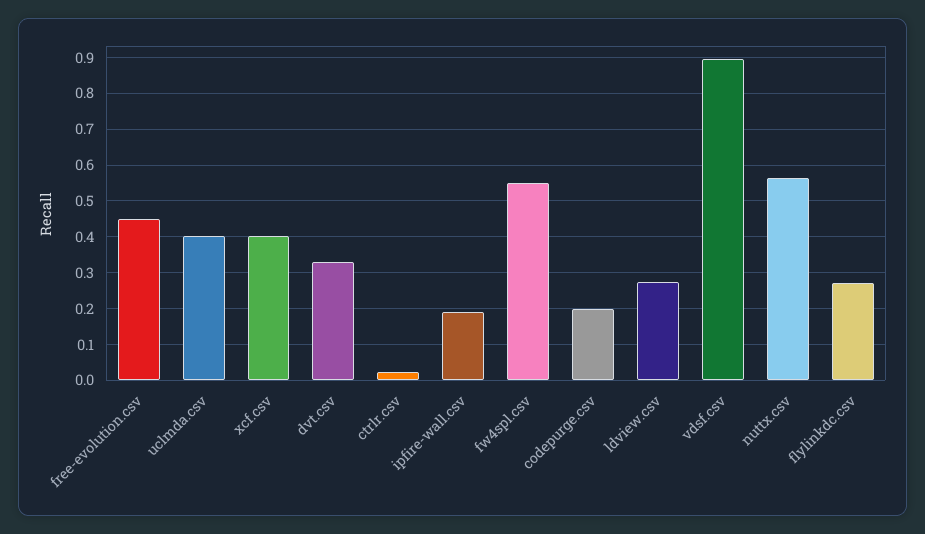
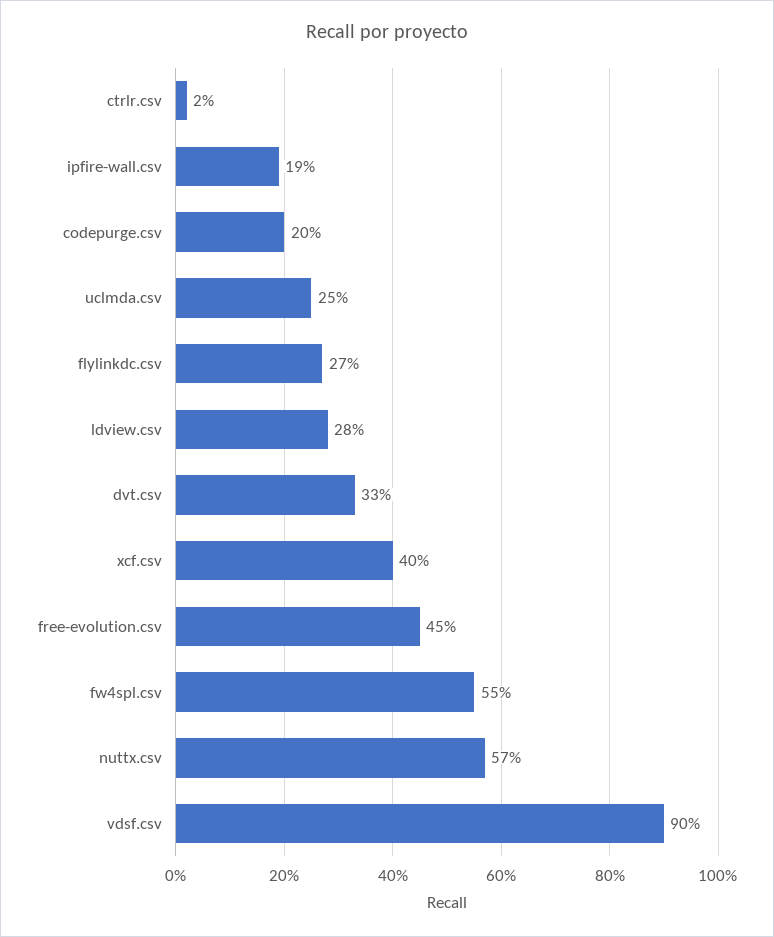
  {
    "free-evolution.csv": 0.45,
-   "uclmda.csv": 0.4,
+   "uclmda.csv": 0.25,
    "xcf.csv": 0.4,
    "dvt.csv": 0.33,
    "ctrlr.csv": 0.02,
    "ipfire-wall.csv": 0.19,
    "fw4spl.csv": 0.55,
    "codepurge.csv": 0.2,
    "ldview.csv": 0.28,
    "vdsf.csv": 0.9,
    "nuttx.csv": 0.57,
    "flylinkdc.csv": 0.27
  }

